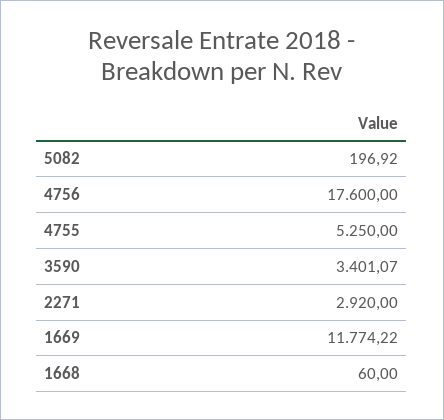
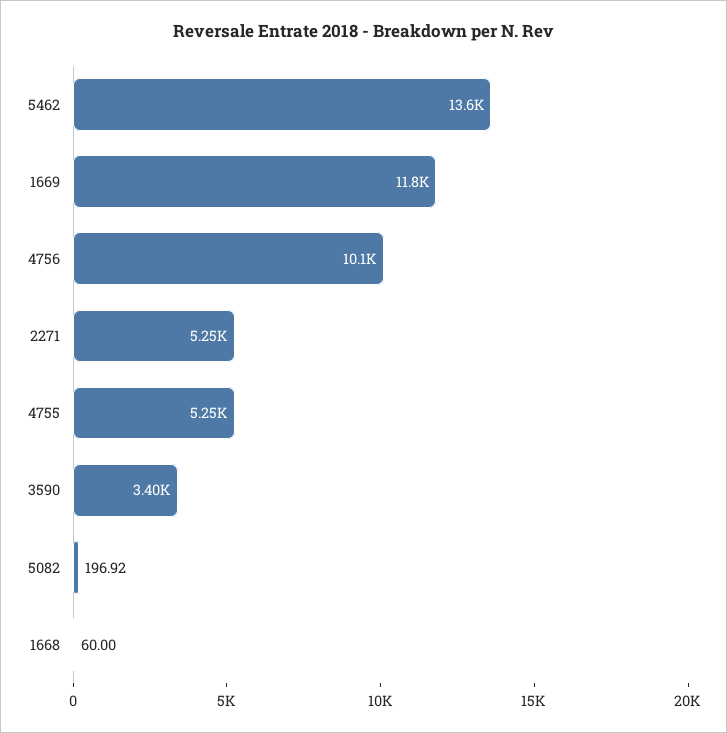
  {
    "5082": 196.92,
-   "4756": 17600,
+   "4756": 10100,
    "4755": 5250,
    "3590": 3401.07,
-   "2271": 2920,
+   "2271": 5250,
    "1669": 11774.22,
-   "1668": 60
+   "1668": 60,
+   "5462": 13600
  }

